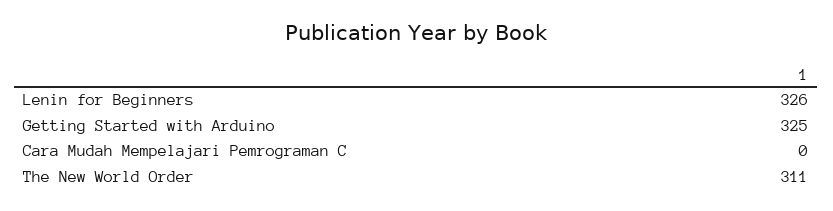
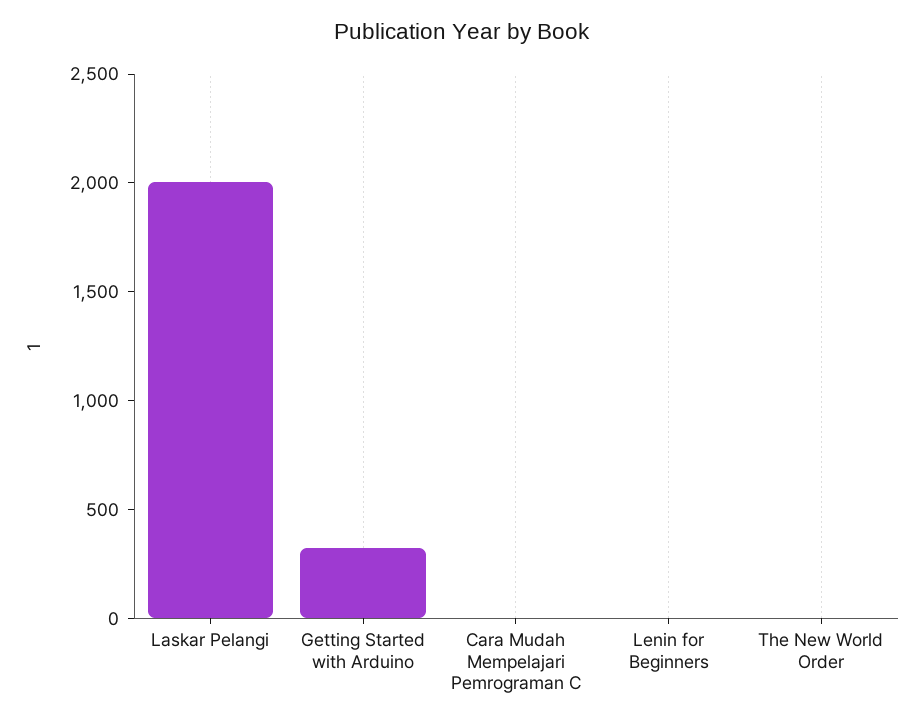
  {
-   "Lenin for Beginners": 326,
+   "Lenin for Beginners": 0,
    "Getting Started with Arduino": 325,
    "Cara Mudah Mempelajari Pemrograman C": 0,
-   "The New World Order": 311
+   "The New World Order": 0,
+   "Laskar Pelangi": 2000
  }

